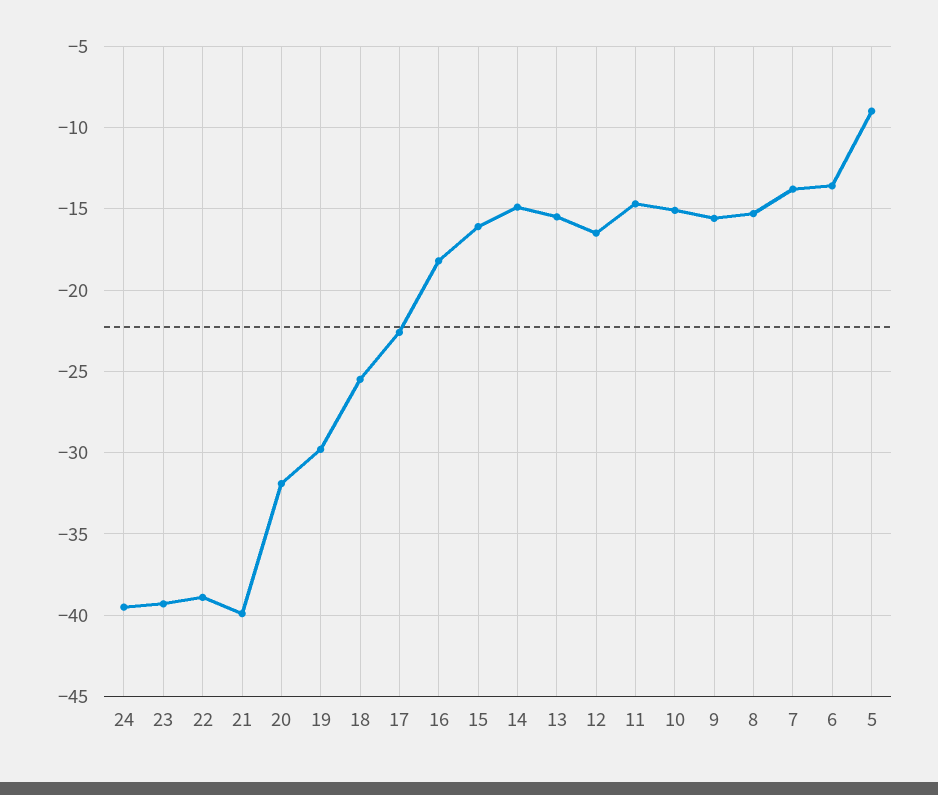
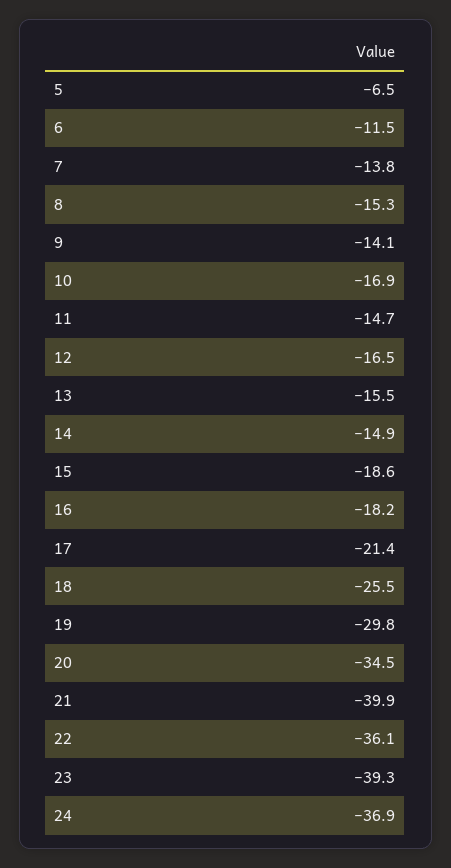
  {
-   "24": -39.5,
+   "24": -36.9,
    "23": -39.3,
-   "22": -39,
+   "22": -36.1,
    "21": -39.9,
-   "20": -32,
+   "20": -34.5,
    "19": -29.8,
    "18": -25.5,
-   "17": -22.5,
+   "17": -21.4,
    "16": -18.2,
-   "15": -16,
+   "15": -18.6,
    "14": -14.9,
    "13": -15.5,
    "12": -16.5,
    "11": -14.7,
-   "10": -15,
+   "10": -16.9,
-   "9": -15.5,
+   "9": -14.1,
    "8": -15.3,
    "7": -13.8,
-   "6": -13.5,
+   "6": -11.5,
-   "5": -9
+   "5": -6.5
  }

